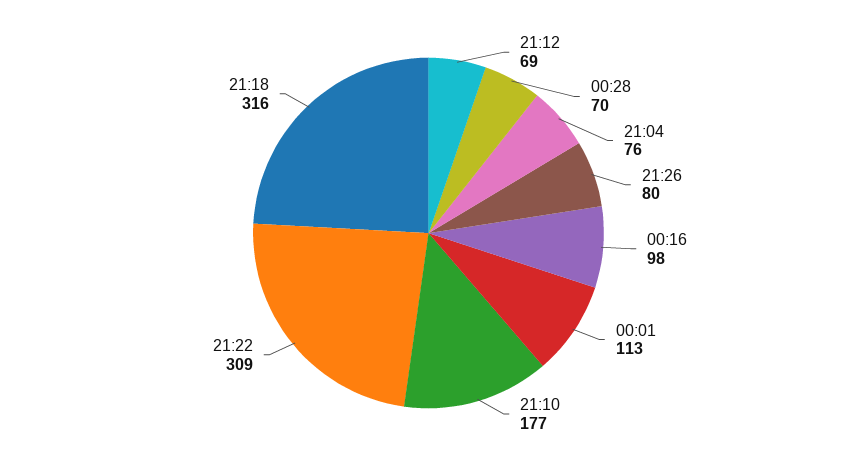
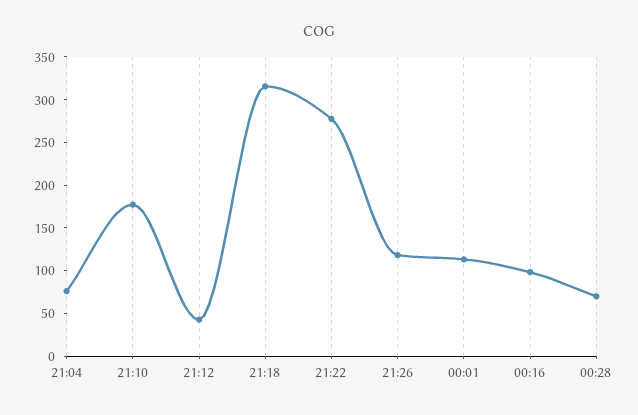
  {
-   "21:12": 69,
+   "21:12": 40,
    "00:28": 70,
    "21:04": 76,
-   "21:26": 80,
+   "21:26": 120,
    "00:16": 98,
    "00:01": 113,
    "21:10": 177,
-   "21:22": 309,
+   "21:22": 280,
    "21:18": 316
  }

